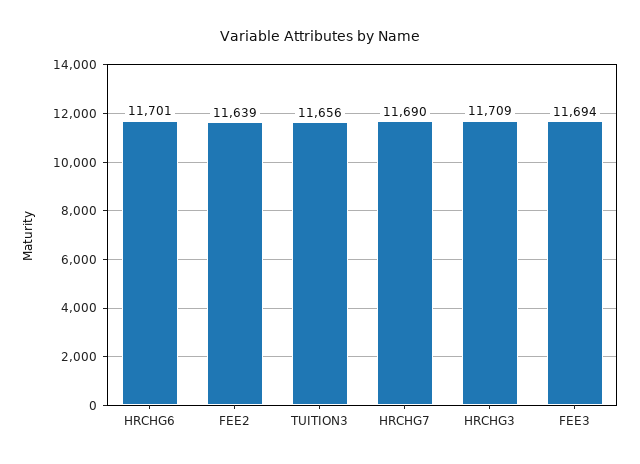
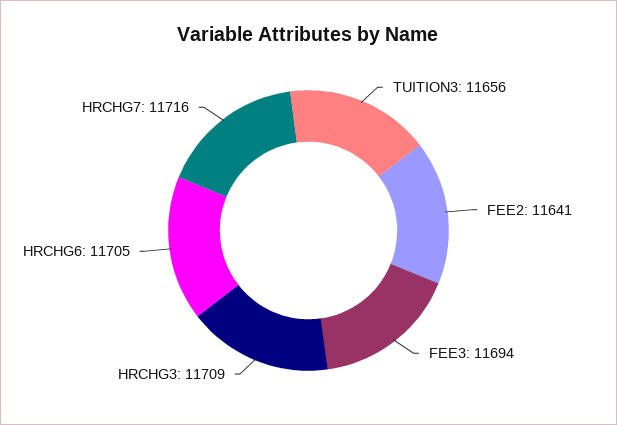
  {
-   "HRCHG6": 11701,
+   "HRCHG6": 11705,
-   "FEE2": 11639,
+   "FEE2": 11641,
    "TUITION3": 11656,
-   "HRCHG7": 11690,
+   "HRCHG7": 11716,
    "HRCHG3": 11709,
    "FEE3": 11694
  }

